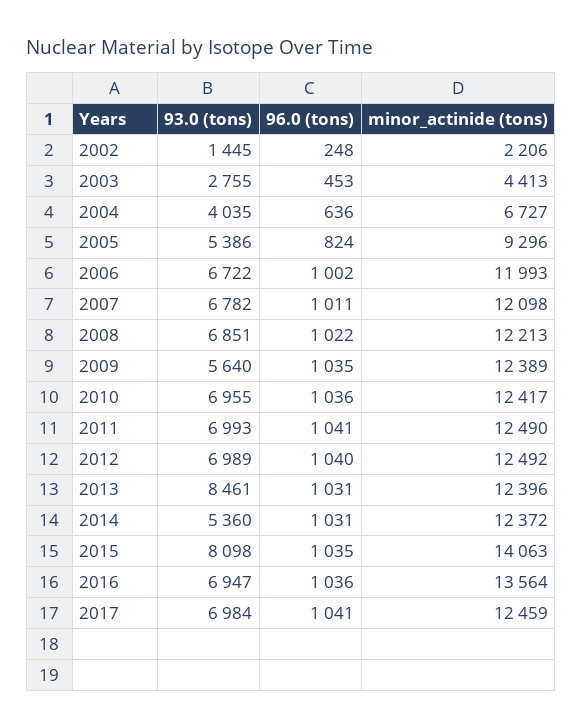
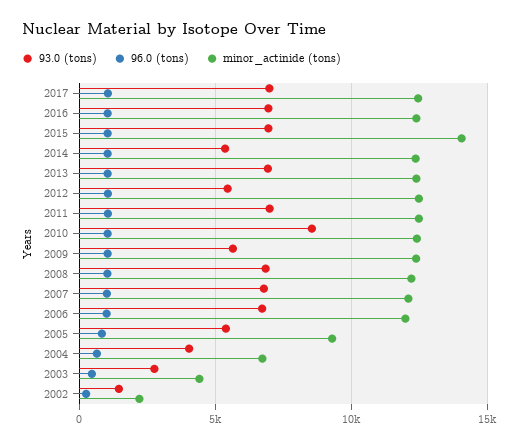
  {
    "93.0 (tons)": {
      "2002": 1445,
      "2003": 2755,
      "2004": 4035,
      "2005": 5386,
      "2006": 6722,
      "2007": 6782,
      "2008": 6851,
      "2009": 5640,
-     "2010": 6955,
+     "2010": 8500,
      "2011": 6993,
-     "2012": 6989,
+     "2012": 5500,
-     "2013": 8461,
+     "2013": 7000,
      "2014": 5360,
-     "2015": 8098,
+     "2015": 7000,
      "2016": 6947,
      "2017": 6984
    },
    "96.0 (tons)": {
      "2002": 248,
      "2003": 453,
      "2004": 636,
      "2005": 824,
      "2006": 1002,
      "2007": 1011,
      "2008": 1022,
      "2009": 1035,
      "2010": 1036,
      "2011": 1041,
      "2012": 1040,
      "2013": 1031,
      "2014": 1031,
      "2015": 1035,
      "2016": 1036,
      "2017": 1041
    },
    "minor_actinide (tons)": {
      "2002": 2206,
      "2003": 4413,
      "2004": 6727,
      "2005": 9296,
      "2006": 11993,
      "2007": 12098,
      "2008": 12213,
      "2009": 12389,
      "2010": 12417,
      "2011": 12490,
      "2012": 12492,
      "2013": 12396,
      "2014": 12372,
      "2015": 14063,
-     "2016": 13564,
+     "2016": 12500,
      "2017": 12459
    }
  }

